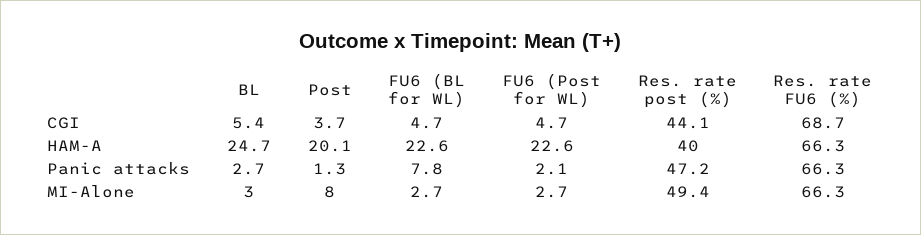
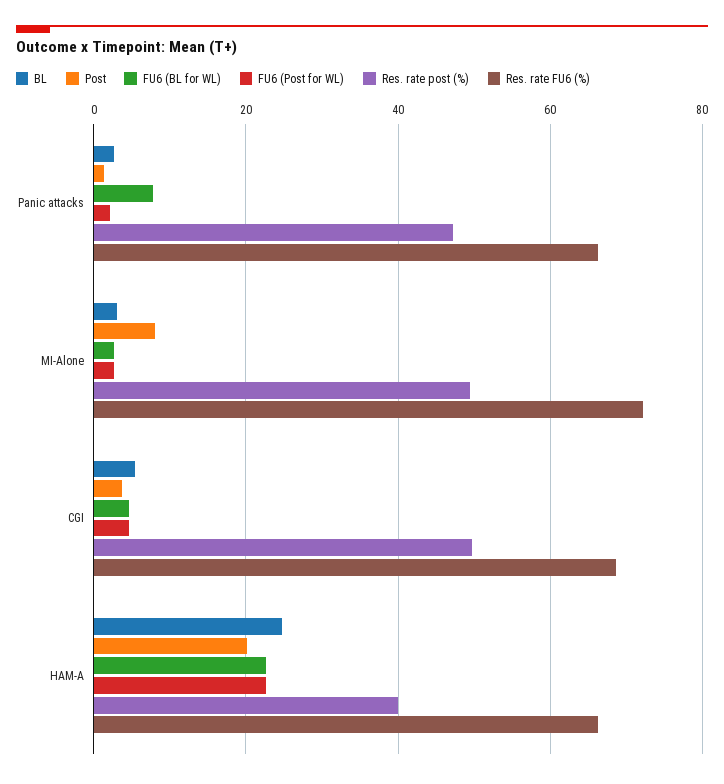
  {
    "BL": {
      "CGI": 5.4,
      "HAM-A": 24.7,
      "Panic attacks": 2.7,
      "MI-Alone": 3
    },
    "Post": {
      "CGI": 3.7,
      "HAM-A": 20.1,
      "Panic attacks": 1.3,
      "MI-Alone": 8
    },
    "FU6 (BL for WL)": {
      "CGI": 4.7,
      "HAM-A": 22.6,
      "Panic attacks": 7.8,
      "MI-Alone": 2.7
    },
    "FU6 (Post for WL)": {
      "CGI": 4.7,
      "HAM-A": 22.6,
      "Panic attacks": 2.1,
      "MI-Alone": 2.7
    },
    "Res. rate post (%)": {
-     "CGI": 44.1,
+     "CGI": 50,
      "HAM-A": 40,
      "Panic attacks": 47.2,
      "MI-Alone": 49.4
    },
    "Res. rate FU6 (%)": {
      "CGI": 68.7,
      "HAM-A": 66.3,
      "Panic attacks": 66.3,
-     "MI-Alone": 66.3
+     "MI-Alone": 72
    }
  }

